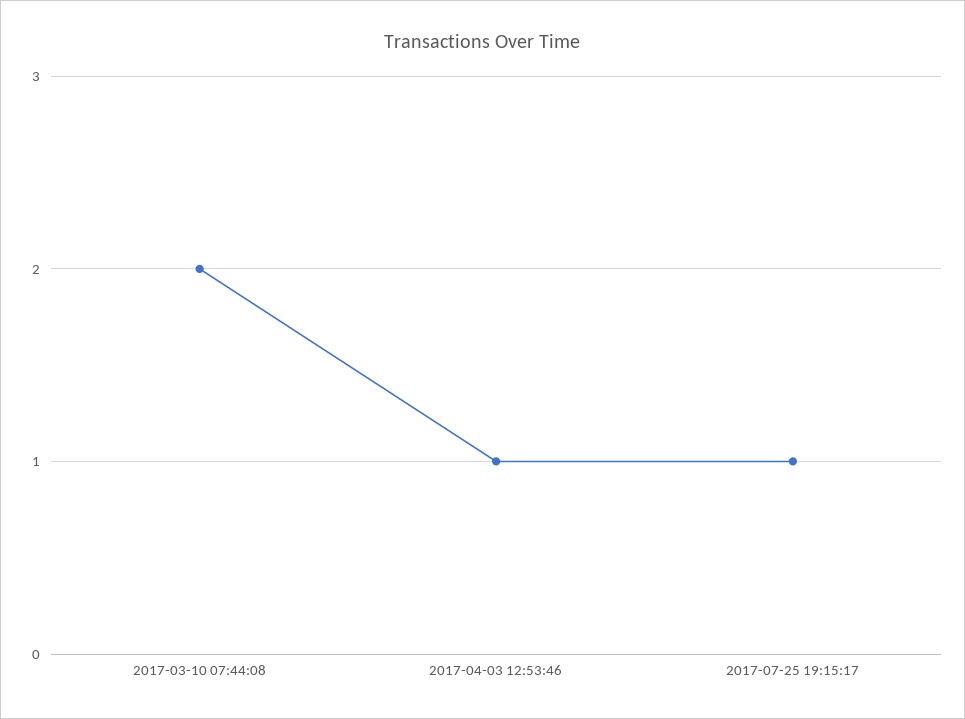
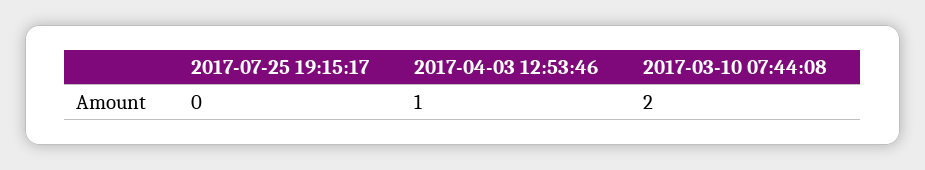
  {
    "2017-03-10 07:44:08": 2,
    "2017-04-03 12:53:46": 1,
-   "2017-07-25 19:15:17": 1
+   "2017-07-25 19:15:17": 0
  }

